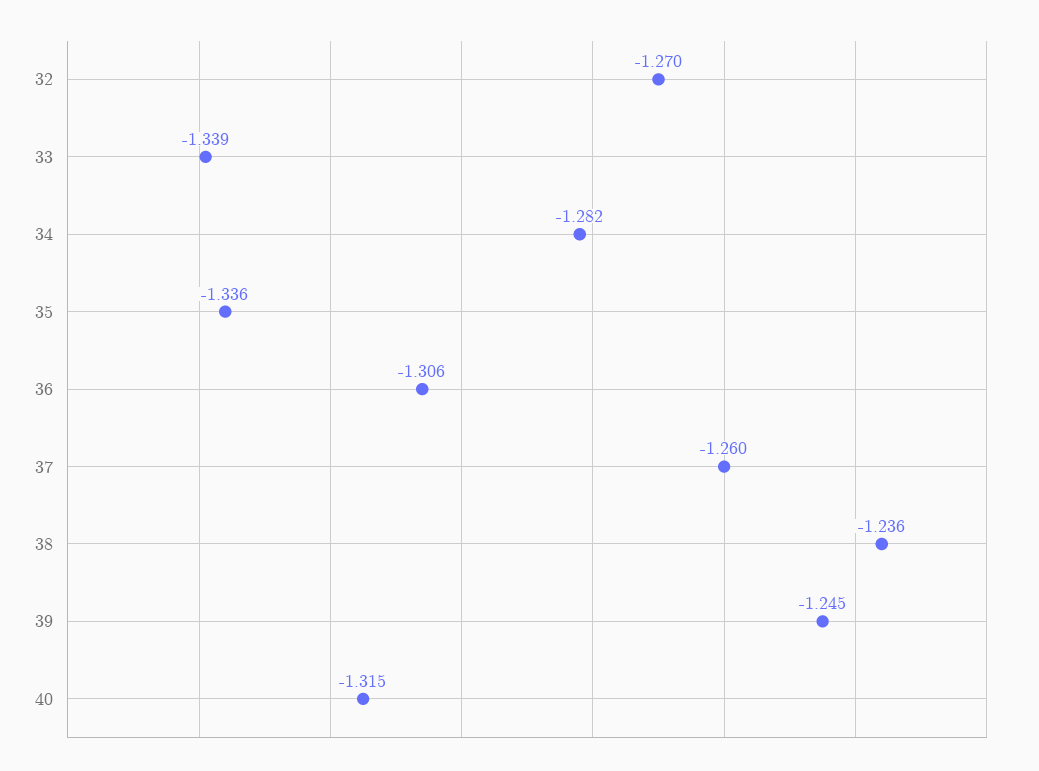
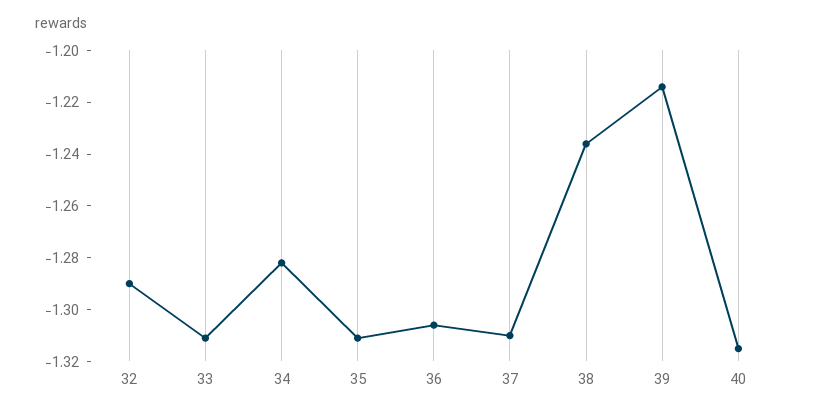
  {
-   "32": -1.27,
+   "32": -1.29,
-   "33": -1.339,
+   "33": -1.31,
    "34": -1.282,
-   "35": -1.336,
+   "35": -1.31,
    "36": -1.306,
-   "37": -1.26,
+   "37": -1.31,
    "38": -1.236,
-   "39": -1.245,
+   "39": -1.215,
    "40": -1.315
  }

